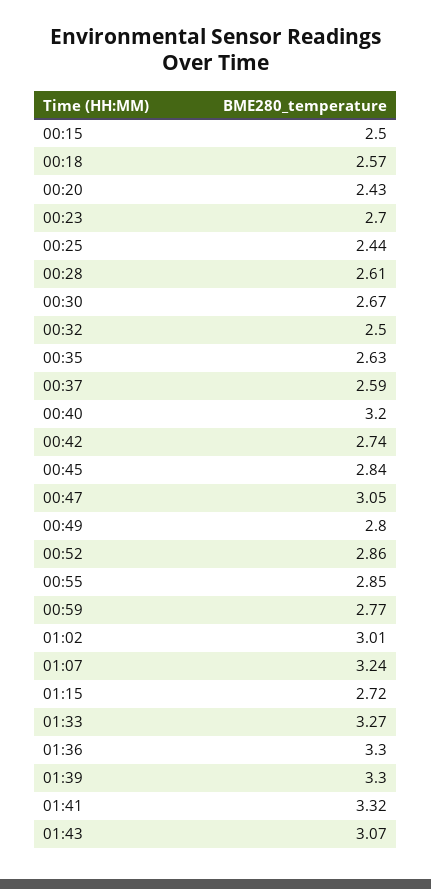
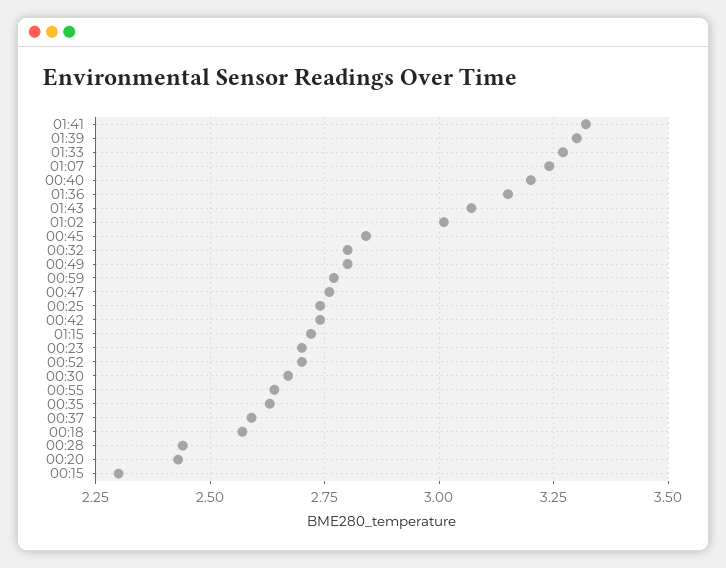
  {
-   "00:15": 2.5,
+   "00:15": 2.3,
    "00:18": 2.57,
    "00:20": 2.43,
    "00:23": 2.7,
-   "00:25": 2.44,
+   "00:25": 2.75,
-   "00:28": 2.61,
+   "00:28": 2.45,
    "00:30": 2.67,
-   "00:32": 2.5,
+   "00:32": 2.8,
    "00:35": 2.63,
    "00:37": 2.59,
    "00:40": 3.2,
    "00:42": 2.74,
    "00:45": 2.84,
-   "00:47": 3.05,
+   "00:47": 2.75,
    "00:49": 2.8,
-   "00:52": 2.86,
+   "00:52": 2.7,
-   "00:55": 2.85,
+   "00:55": 2.65,
    "00:59": 2.77,
    "01:02": 3.01,
    "01:07": 3.24,
    "01:15": 2.72,
    "01:33": 3.27,
-   "01:36": 3.3,
+   "01:36": 3.15,
    "01:39": 3.3,
    "01:41": 3.32,
    "01:43": 3.07
  }

